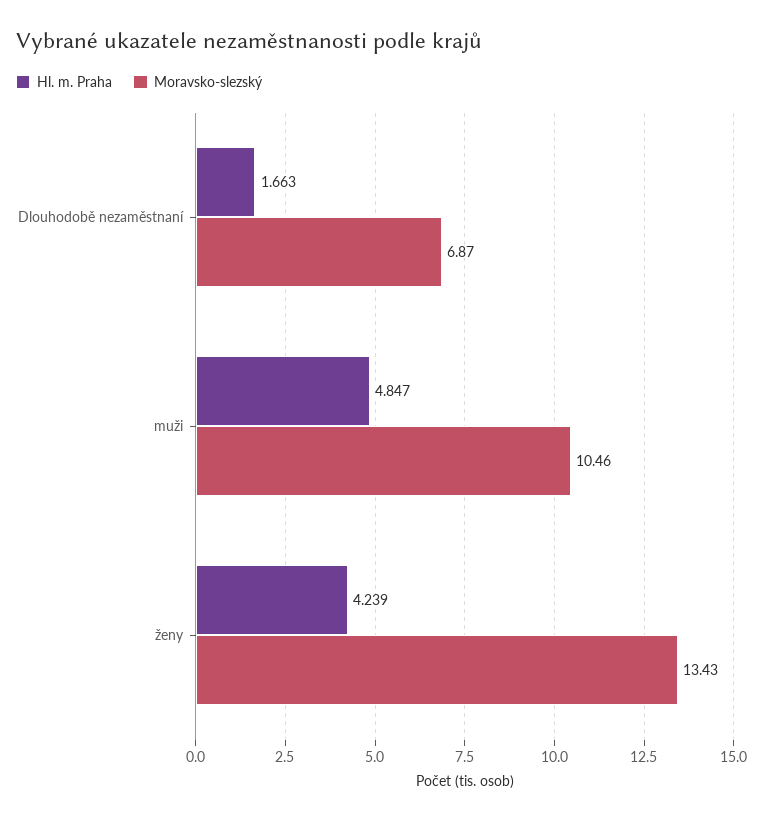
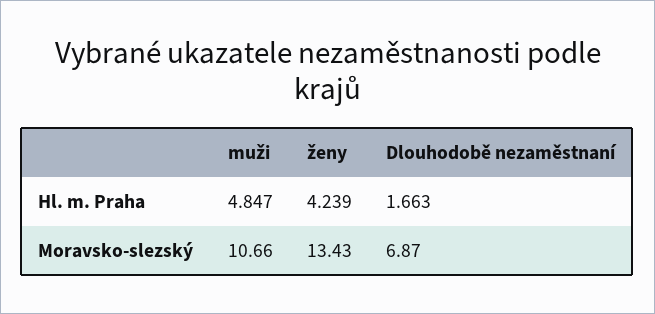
  {
    "Hl. m. Praha": {
      "Dlouhodobě nezaměstnaní": 1.663,
      "muži": 4.847,
      "ženy": 4.239
    },
    "Moravsko-slezský": {
      "Dlouhodobě nezaměstnaní": 6.87,
-     "muži": 10.46,
+     "muži": 10.66,
      "ženy": 13.43
    }
  }

